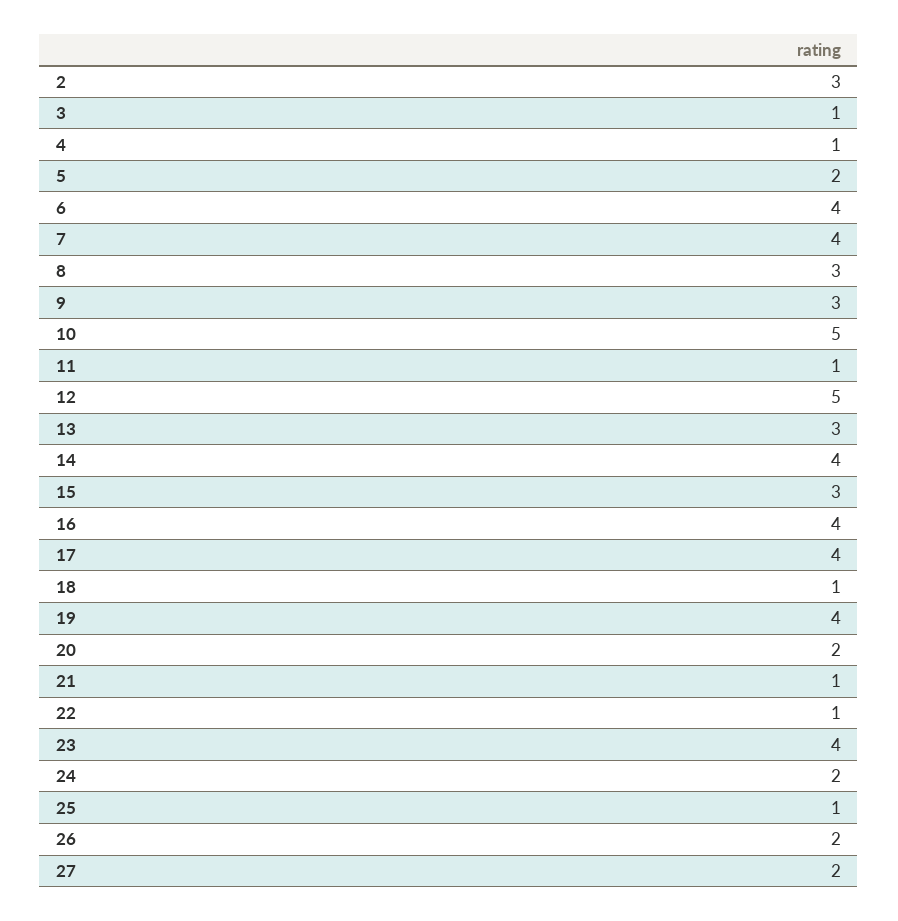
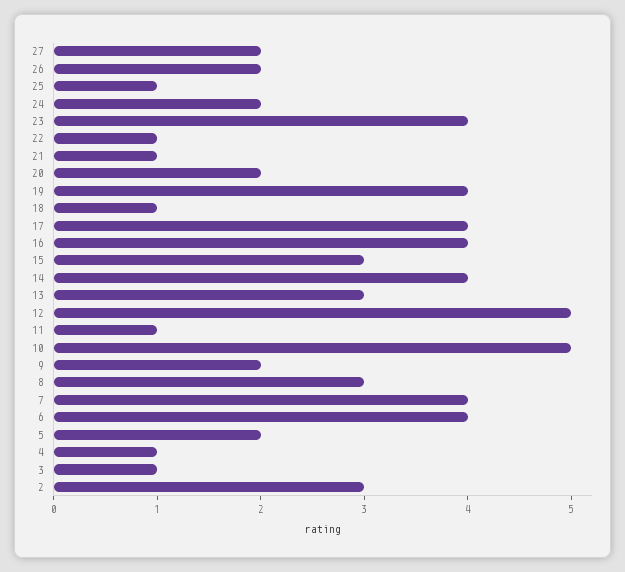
  {
    "2": 3,
    "3": 1,
    "4": 1,
    "5": 2,
    "6": 4,
    "7": 4,
    "8": 3,
-   "9": 3,
+   "9": 2,
    "10": 5,
    "11": 1,
    "12": 5,
    "13": 3,
    "14": 4,
    "15": 3,
    "16": 4,
    "17": 4,
    "18": 1,
    "19": 4,
    "20": 2,
    "21": 1,
    "22": 1,
    "23": 4,
    "24": 2,
    "25": 1,
    "26": 2,
    "27": 2
  }

